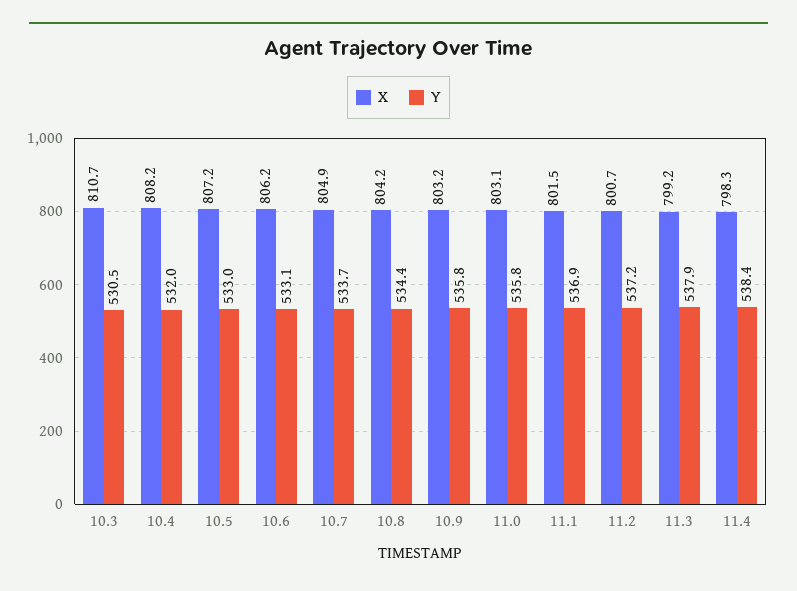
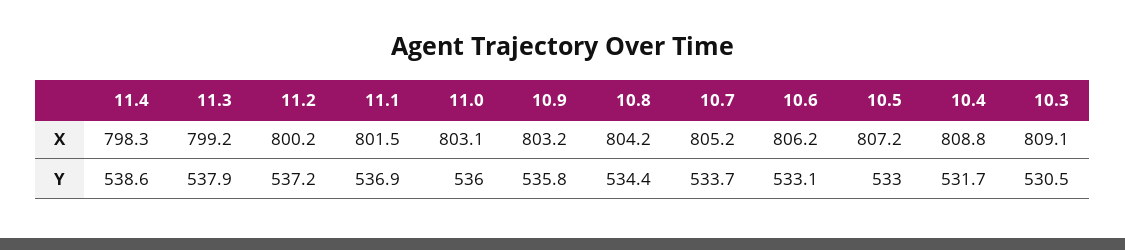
  {
    "X": {
-     "10.3": 810.7,
+     "10.3": 809.1,
-     "10.4": 808.2,
+     "10.4": 808.8,
      "10.5": 807.2,
      "10.6": 806.2,
-     "10.7": 804.9,
+     "10.7": 805.2,
      "10.8": 804.2,
      "10.9": 803.2,
      "11.0": 803.1,
      "11.1": 801.5,
-     "11.2": 800.7,
+     "11.2": 800.2,
      "11.3": 799.2,
      "11.4": 798.3
    },
    "Y": {
      "10.3": 530.5,
-     "10.4": 532,
+     "10.4": 531.7,
      "10.5": 533,
      "10.6": 533.1,
      "10.7": 533.7,
      "10.8": 534.4,
      "10.9": 535.8,
-     "11.0": 535.8,
+     "11.0": 536,
      "11.1": 536.9,
      "11.2": 537.2,
      "11.3": 537.9,
-     "11.4": 538.4
+     "11.4": 538.6
    }
  }

